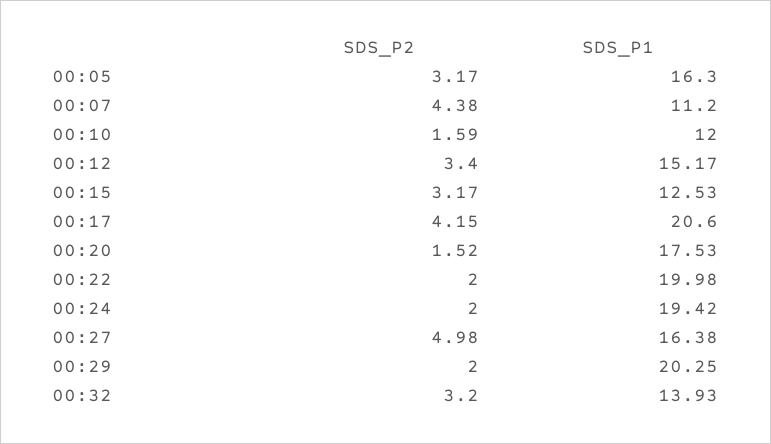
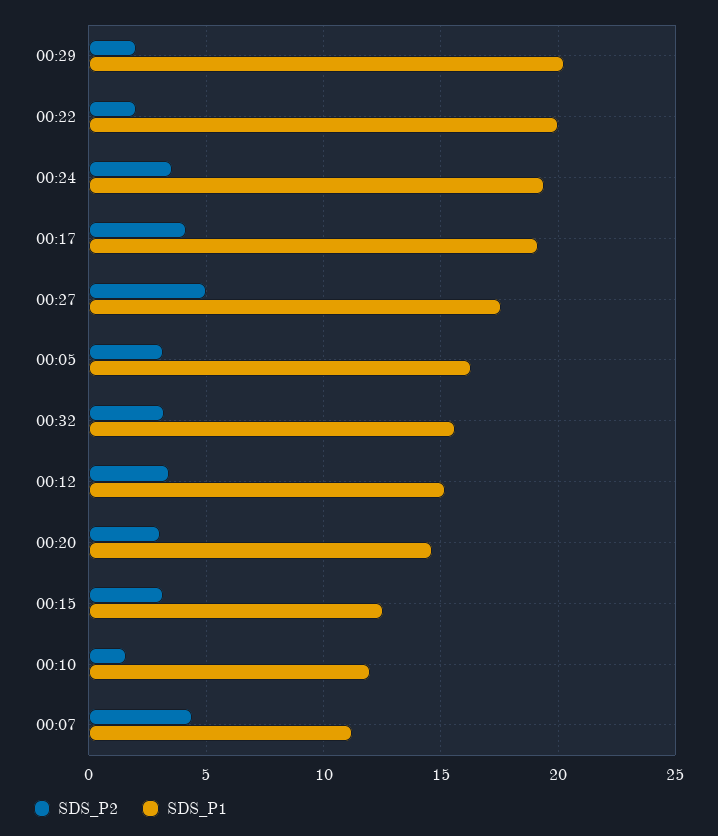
  {
    "SDS_P2": {
      "00:05": 3.17,
      "00:07": 4.38,
      "00:10": 1.59,
      "00:12": 3.4,
      "00:15": 3.17,
      "00:17": 4.15,
-     "00:20": 1.52,
+     "00:20": 3,
      "00:22": 2,
-     "00:24": 2,
+     "00:24": 3.5,
      "00:27": 4.98,
      "00:29": 2,
      "00:32": 3.2
    },
    "SDS_P1": {
      "00:05": 16.3,
      "00:07": 11.2,
      "00:10": 12,
      "00:12": 15.17,
      "00:15": 12.53,
-     "00:17": 20.6,
+     "00:17": 19,
-     "00:20": 17.53,
+     "00:20": 14.5,
      "00:22": 19.98,
      "00:24": 19.42,
-     "00:27": 16.38,
+     "00:27": 17.5,
      "00:29": 20.25,
-     "00:32": 13.93
+     "00:32": 15.5
    }
  }

